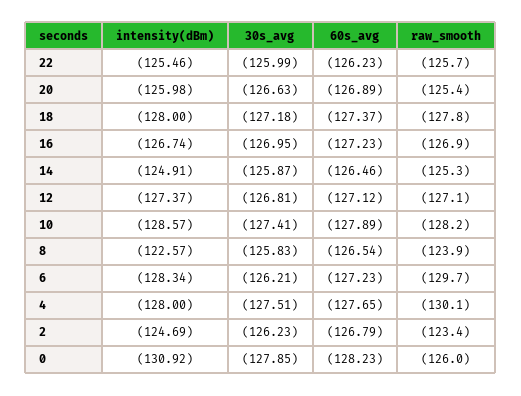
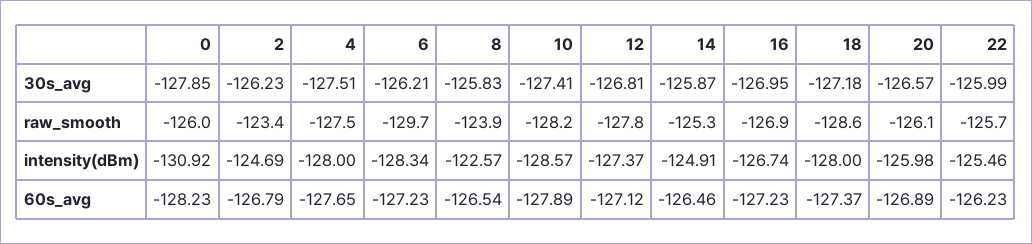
  {
    "intensity(dBm)": {
      "22": -125.46,
      "20": -125.98,
      "18": -128,
      "16": -126.74,
      "14": -124.91,
      "12": -127.37,
      "10": -128.57,
      "8": -122.57,
      "6": -128.34,
      "4": -128,
      "2": -124.69,
      "0": -130.92
    },
    "30s_avg": {
      "22": -125.99,
-     "20": -126.63,
+     "20": -126.57,
      "18": -127.18,
      "16": -126.95,
      "14": -125.87,
      "12": -126.81,
      "10": -127.41,
      "8": -125.83,
      "6": -126.21,
      "4": -127.51,
      "2": -126.23,
      "0": -127.85
    },
    "60s_avg": {
      "22": -126.23,
      "20": -126.89,
      "18": -127.37,
      "16": -127.23,
      "14": -126.46,
      "12": -127.12,
      "10": -127.89,
      "8": -126.54,
      "6": -127.23,
      "4": -127.65,
      "2": -126.79,
      "0": -128.23
    },
    "raw_smooth": {
      "22": -125.7,
-     "20": -125.4,
+     "20": -126.1,
-     "18": -127.8,
+     "18": -128.6,
      "16": -126.9,
      "14": -125.3,
-     "12": -127.1,
+     "12": -127.8,
      "10": -128.2,
      "8": -123.9,
      "6": -129.7,
-     "4": -130.1,
+     "4": -127.5,
      "2": -123.4,
      "0": -126
    }
  }

